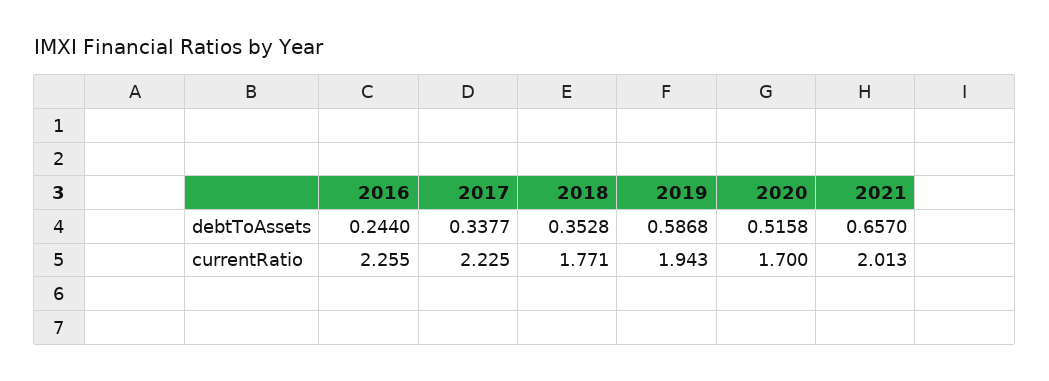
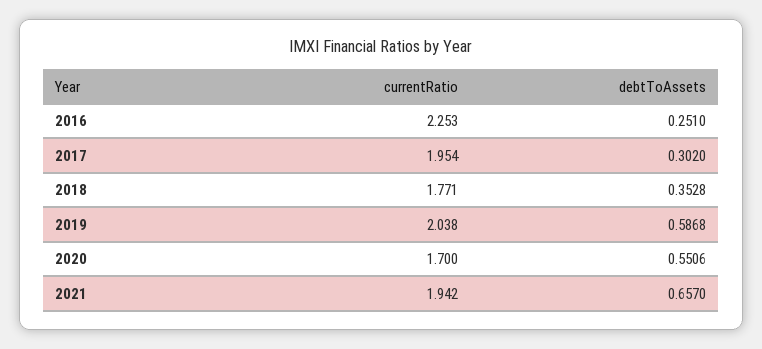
  {
    "2016": {
-     "debtToAssets": 0.244,
+     "debtToAssets": 0.251,
-     "currentRatio": 2.255
+     "currentRatio": 2.253
    },
    "2017": {
-     "debtToAssets": 0.3377,
+     "debtToAssets": 0.302,
-     "currentRatio": 2.225
+     "currentRatio": 1.954
    },
    "2018": {
      "debtToAssets": 0.3528,
      "currentRatio": 1.771
    },
    "2019": {
      "debtToAssets": 0.5868,
-     "currentRatio": 1.943
+     "currentRatio": 2.038
    },
    "2020": {
-     "debtToAssets": 0.5158,
+     "debtToAssets": 0.5506,
      "currentRatio": 1.7
    },
    "2021": {
      "debtToAssets": 0.657,
-     "currentRatio": 2.013
+     "currentRatio": 1.942
    }
  }

